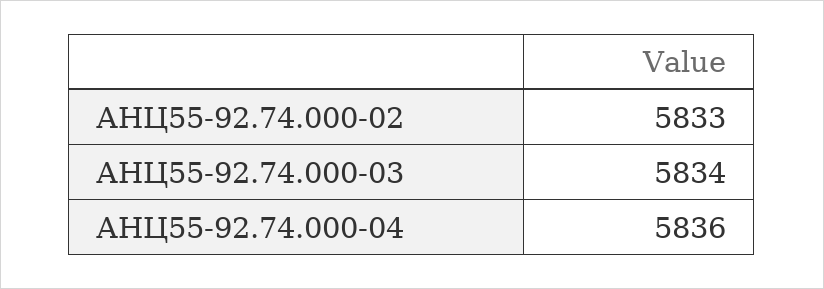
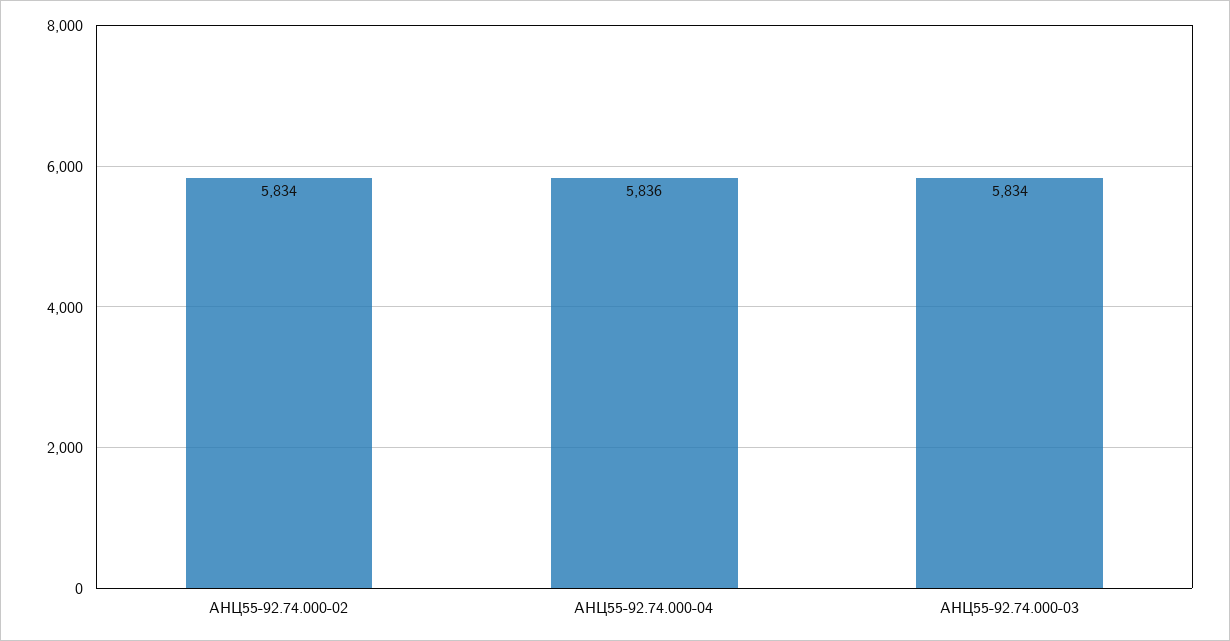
  {
-   "АНЦ55-92.74.000-02": 5833,
+   "АНЦ55-92.74.000-02": 5834,
    "АНЦ55-92.74.000-03": 5834,
    "АНЦ55-92.74.000-04": 5836
  }

